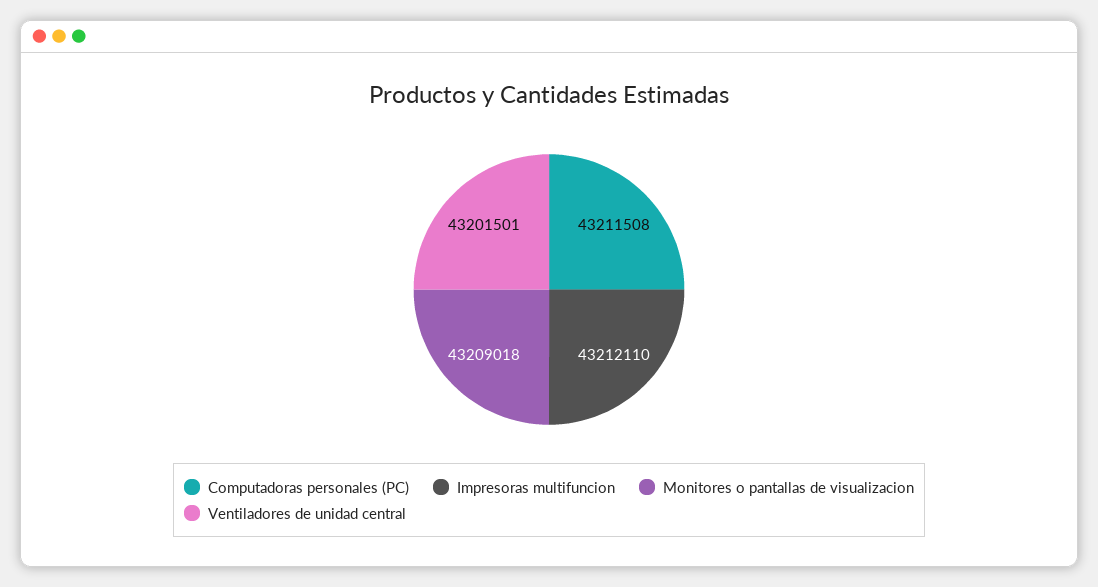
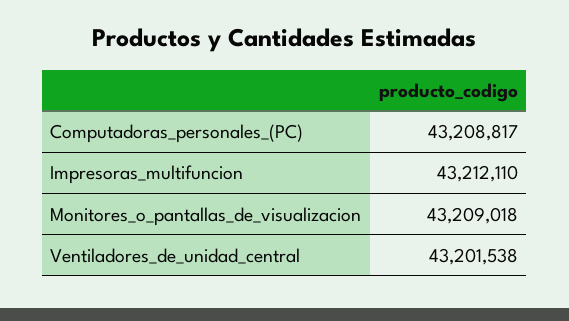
  {
-   "Computadoras personales (PC)": 43211508,
+   "Computadoras personales (PC)": 43208817,
    "Impresoras multifuncion": 43212110,
    "Monitores o pantallas de visualizacion": 43209018,
-   "Ventiladores de unidad central": 43201501
+   "Ventiladores de unidad central": 43201538
  }

